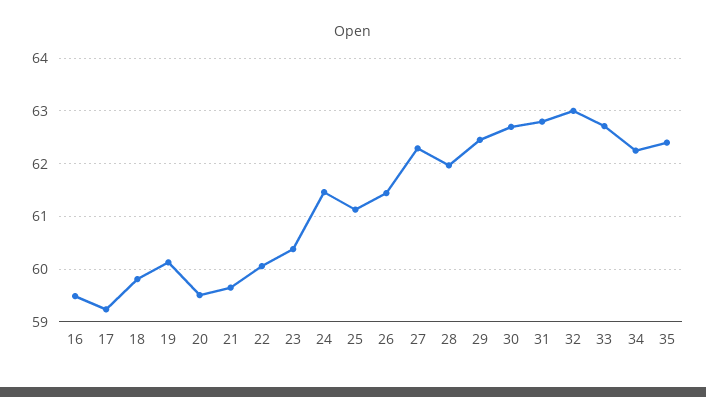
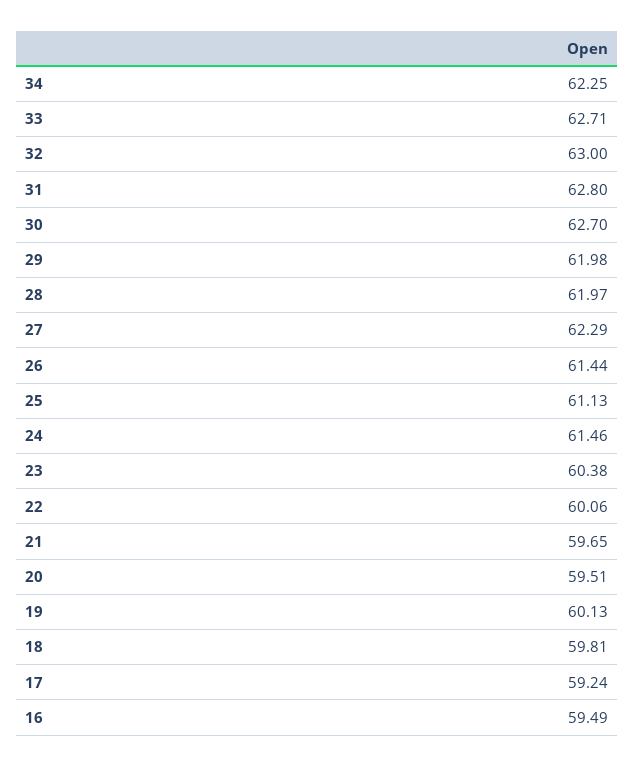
  {
    "16": 59.49,
    "17": 59.24,
    "18": 59.81,
    "19": 60.13,
    "20": 59.51,
    "21": 59.65,
    "22": 60.06,
    "23": 60.38,
    "24": 61.46,
    "25": 61.13,
    "26": 61.44,
    "27": 62.29,
    "28": 61.97,
-   "29": 62.4,
+   "29": 61.98,
    "30": 62.7,
    "31": 62.8,
    "32": 63,
    "33": 62.71,
-   "34": 62.25,
+   "34": 62.25
-   "35": 62.4
  }

